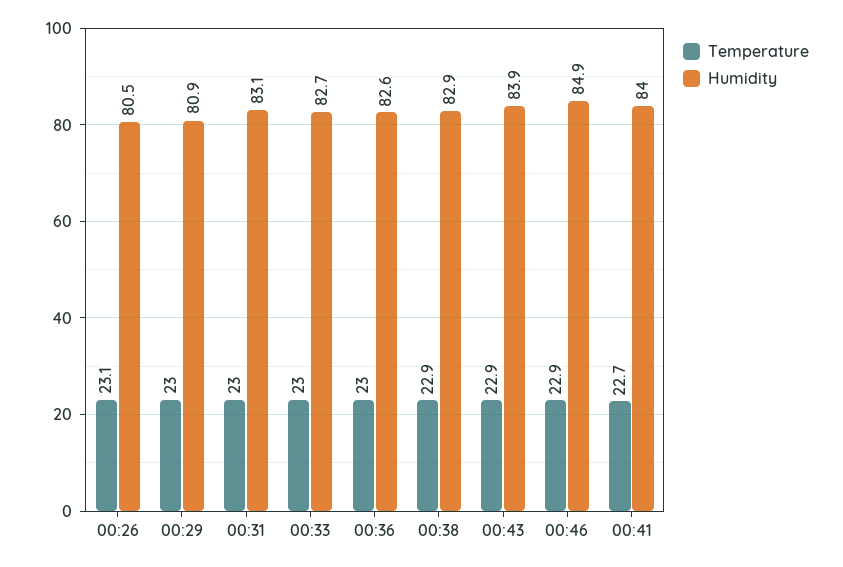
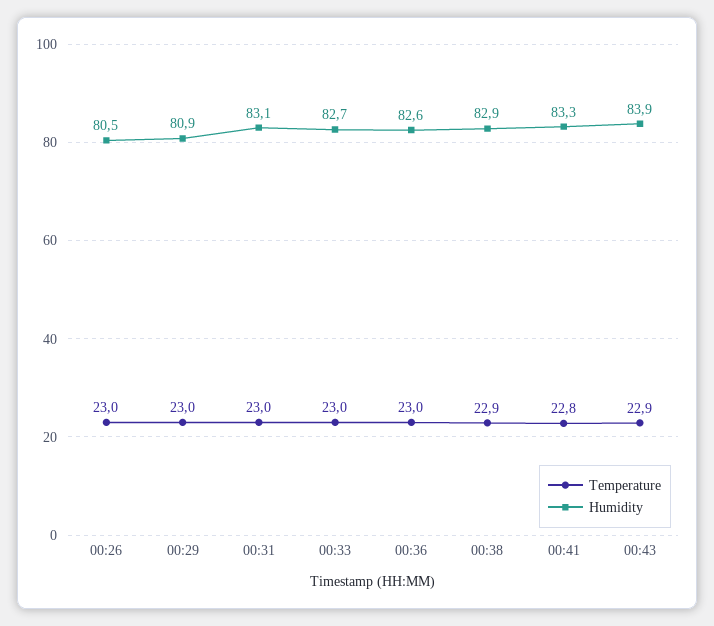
  {
    "Temperature": {
-     "00:26": 23.1,
+     "00:26": 23,
      "00:29": 23,
      "00:31": 23,
      "00:33": 23,
      "00:36": 23,
      "00:38": 22.9,
      "00:43": 22.9,
-     "00:46": 22.9,
-     "00:41": 22.7
+     "00:41": 22.8
    },
    "Humidity": {
      "00:26": 80.5,
      "00:29": 80.9,
      "00:31": 83.1,
      "00:33": 82.7,
      "00:36": 82.6,
      "00:38": 82.9,
      "00:43": 83.9,
-     "00:46": 84.9,
-     "00:41": 84
+     "00:41": 83.3
    }
  }

